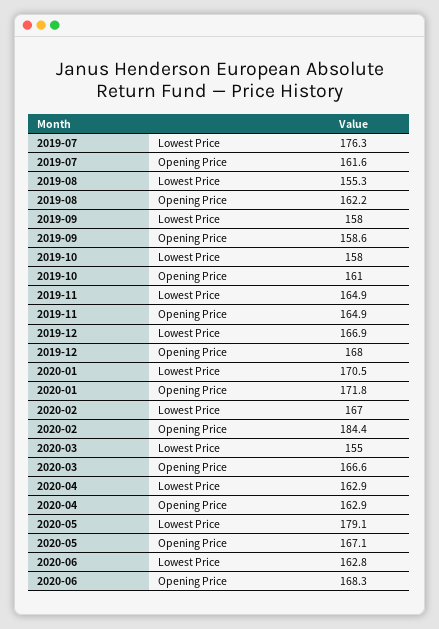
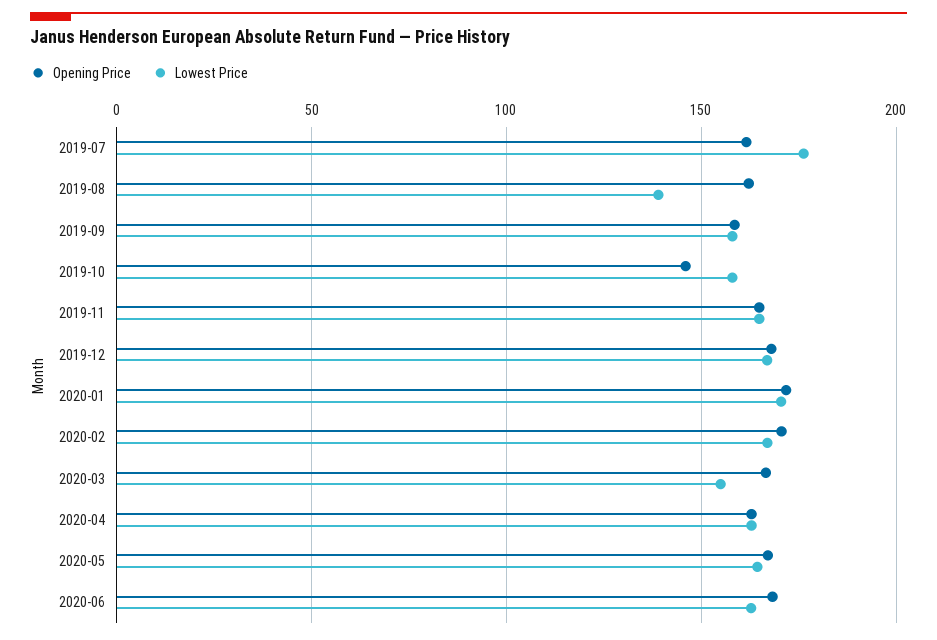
  {
    "Lowest Price": {
      "2019-07": 176.3,
-     "2019-08": 155.3,
+     "2019-08": 140,
      "2019-09": 158,
      "2019-10": 158,
      "2019-11": 164.9,
      "2019-12": 166.9,
      "2020-01": 170.5,
      "2020-02": 167,
      "2020-03": 155,
      "2020-04": 162.9,
-     "2020-05": 179.1,
+     "2020-05": 165,
      "2020-06": 162.8
    },
    "Opening Price": {
      "2019-07": 161.6,
      "2019-08": 162.2,
      "2019-09": 158.6,
-     "2019-10": 161,
+     "2019-10": 145,
      "2019-11": 164.9,
      "2019-12": 168,
      "2020-01": 171.8,
-     "2020-02": 184.4,
+     "2020-02": 170,
      "2020-03": 166.6,
      "2020-04": 162.9,
      "2020-05": 167.1,
      "2020-06": 168.3
    }
  }

